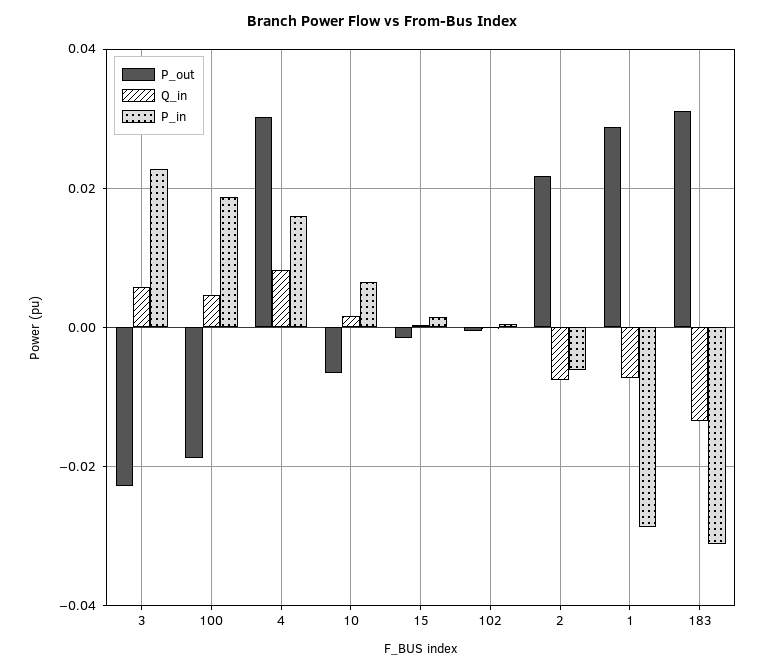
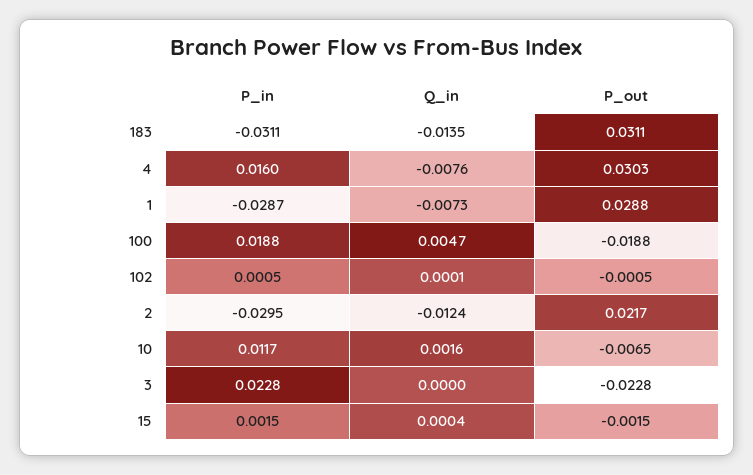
  {
    "P_out": {
      "3": -0.0228,
      "100": -0.0188,
      "4": 0.0303,
      "10": -0.0065,
      "15": -0.0015,
      "102": -0.0005,
      "2": 0.0217,
      "1": 0.0288,
      "183": 0.0311
    },
    "Q_in": {
-     "3": 0.006,
+     "3": 0,
      "100": 0.0047,
-     "4": 0.008,
+     "4": -0.0076,
      "10": 0.0016,
      "15": 0.0004,
      "102": 0.0001,
-     "2": -0.008,
+     "2": -0.0124,
      "1": -0.0073,
      "183": -0.0135
    },
    "P_in": {
      "3": 0.0228,
      "100": 0.0188,
      "4": 0.016,
-     "10": 0.006,
+     "10": 0.0117,
      "15": 0.0015,
      "102": 0.0005,
-     "2": -0.006,
+     "2": -0.0295,
      "1": -0.0287,
      "183": -0.0311
    }
  }

